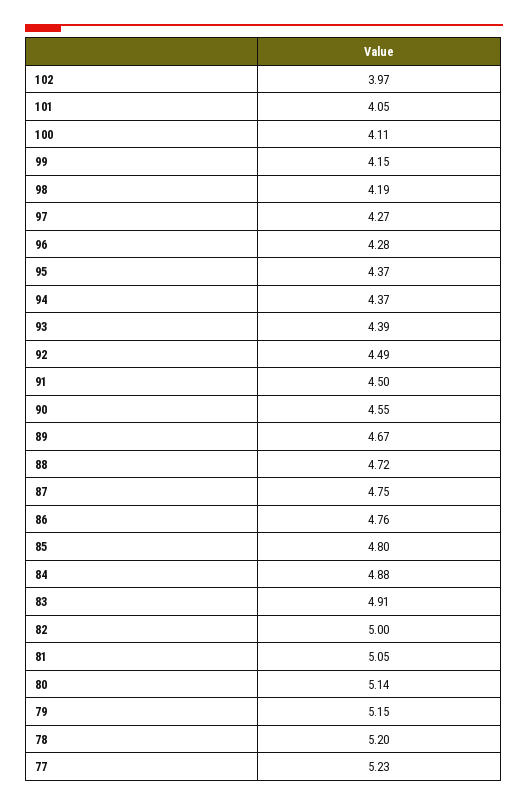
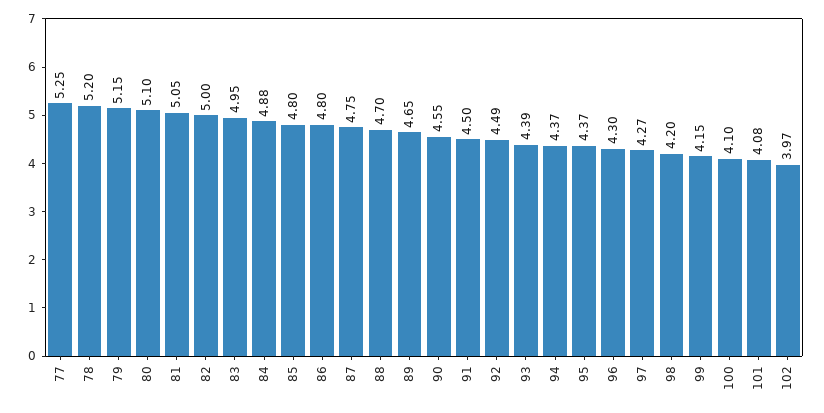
  {
    "102": 3.97,
-   "101": 4.05,
+   "101": 4.08,
-   "100": 4.11,
+   "100": 4.1,
    "99": 4.15,
-   "98": 4.19,
+   "98": 4.2,
    "97": 4.27,
-   "96": 4.28,
+   "96": 4.3,
    "95": 4.37,
    "94": 4.37,
    "93": 4.39,
    "92": 4.49,
    "91": 4.5,
    "90": 4.55,
-   "89": 4.67,
+   "89": 4.65,
-   "88": 4.72,
+   "88": 4.7,
    "87": 4.75,
-   "86": 4.76,
+   "86": 4.8,
    "85": 4.8,
    "84": 4.88,
-   "83": 4.91,
+   "83": 4.95,
    "82": 5,
    "81": 5.05,
-   "80": 5.14,
+   "80": 5.1,
    "79": 5.15,
    "78": 5.2,
-   "77": 5.23
+   "77": 5.25
  }

